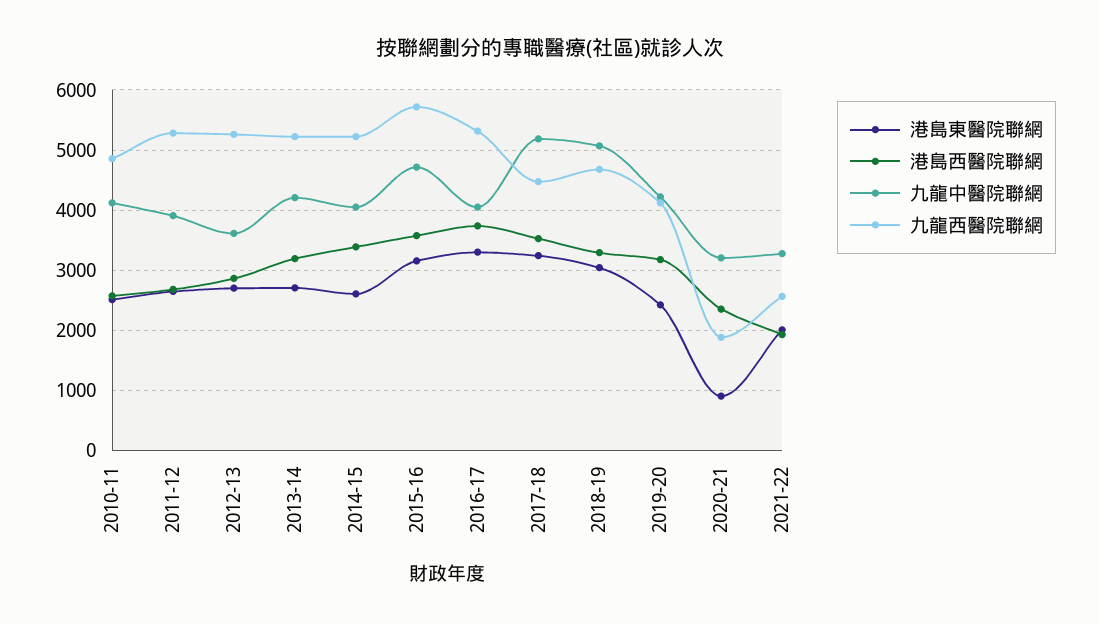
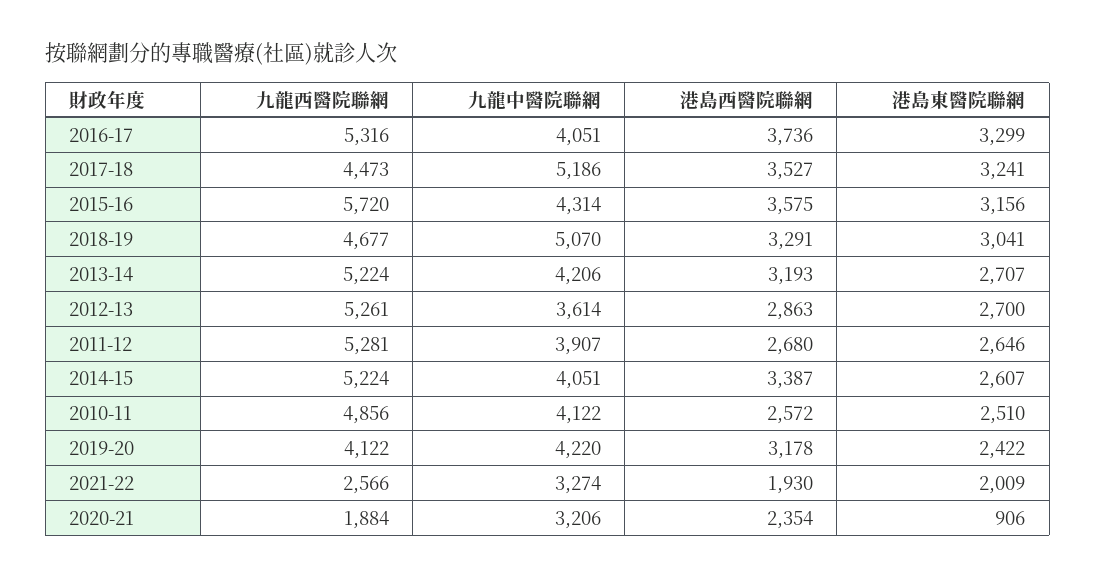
  {
    "港島東醫院聯網": {
      "2010-11": 2510,
      "2011-12": 2646,
      "2012-13": 2700,
      "2013-14": 2707,
      "2014-15": 2607,
      "2015-16": 3156,
      "2016-17": 3299,
      "2017-18": 3241,
      "2018-19": 3041,
      "2019-20": 2422,
      "2020-21": 906,
      "2021-22": 2009
    },
    "港島西醫院聯網": {
      "2010-11": 2572,
      "2011-12": 2680,
      "2012-13": 2863,
      "2013-14": 3193,
      "2014-15": 3387,
      "2015-16": 3575,
      "2016-17": 3736,
      "2017-18": 3527,
      "2018-19": 3291,
      "2019-20": 3178,
      "2020-21": 2354,
      "2021-22": 1930
    },
    "九龍中醫院聯網": {
      "2010-11": 4122,
      "2011-12": 3907,
      "2012-13": 3614,
      "2013-14": 4206,
      "2014-15": 4051,
-     "2015-16": 4700,
+     "2015-16": 4314,
      "2016-17": 4051,
      "2017-18": 5186,
      "2018-19": 5070,
      "2019-20": 4220,
      "2020-21": 3206,
      "2021-22": 3274
    },
    "九龍西醫院聯網": {
      "2010-11": 4856,
      "2011-12": 5281,
      "2012-13": 5261,
      "2013-14": 5224,
      "2014-15": 5224,
      "2015-16": 5720,
      "2016-17": 5316,
      "2017-18": 4473,
      "2018-19": 4677,
      "2019-20": 4122,
      "2020-21": 1884,
      "2021-22": 2566
    }
  }

